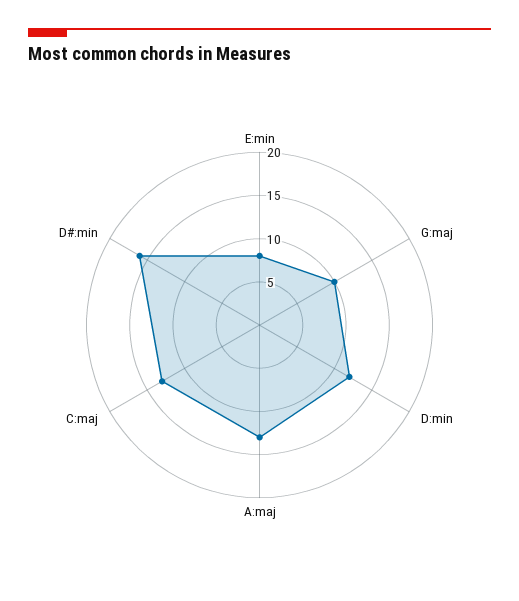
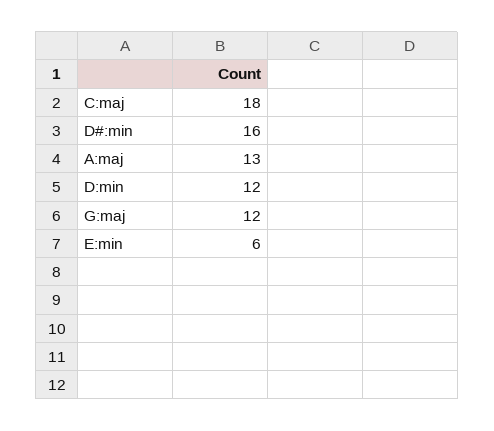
  {
-   "E:min": 8,
+   "E:min": 6,
-   "G:maj": 10,
+   "G:maj": 12,
    "D:min": 12,
    "A:maj": 13,
-   "C:maj": 13,
+   "C:maj": 18,
    "D#:min": 16
  }

